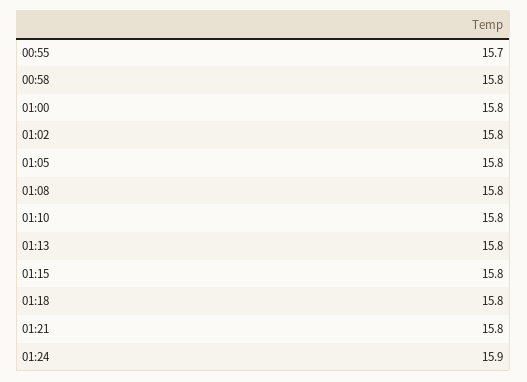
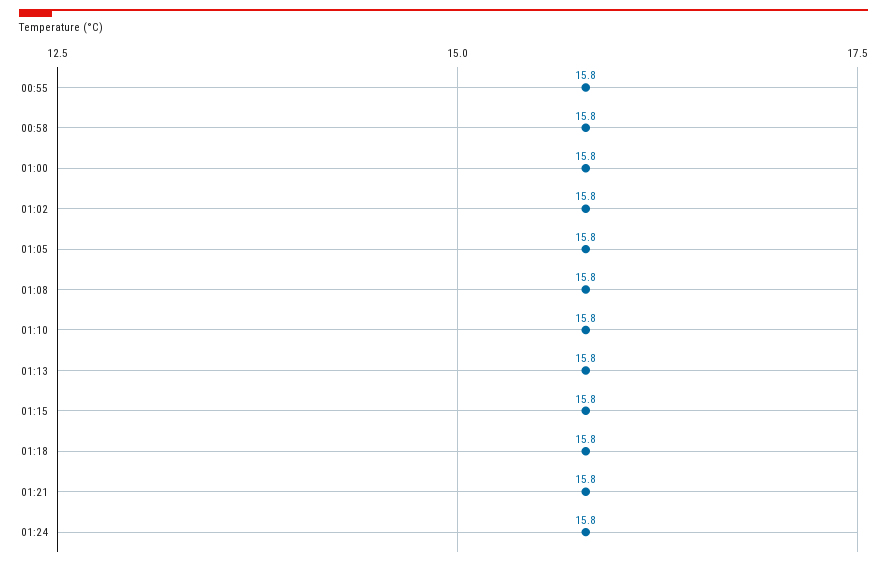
  {
-   "00:55": 15.7,
+   "00:55": 15.8,
    "00:58": 15.8,
    "01:00": 15.8,
    "01:02": 15.8,
    "01:05": 15.8,
    "01:08": 15.8,
    "01:10": 15.8,
    "01:13": 15.8,
    "01:15": 15.8,
    "01:18": 15.8,
    "01:21": 15.8,
-   "01:24": 15.9
+   "01:24": 15.8
  }

